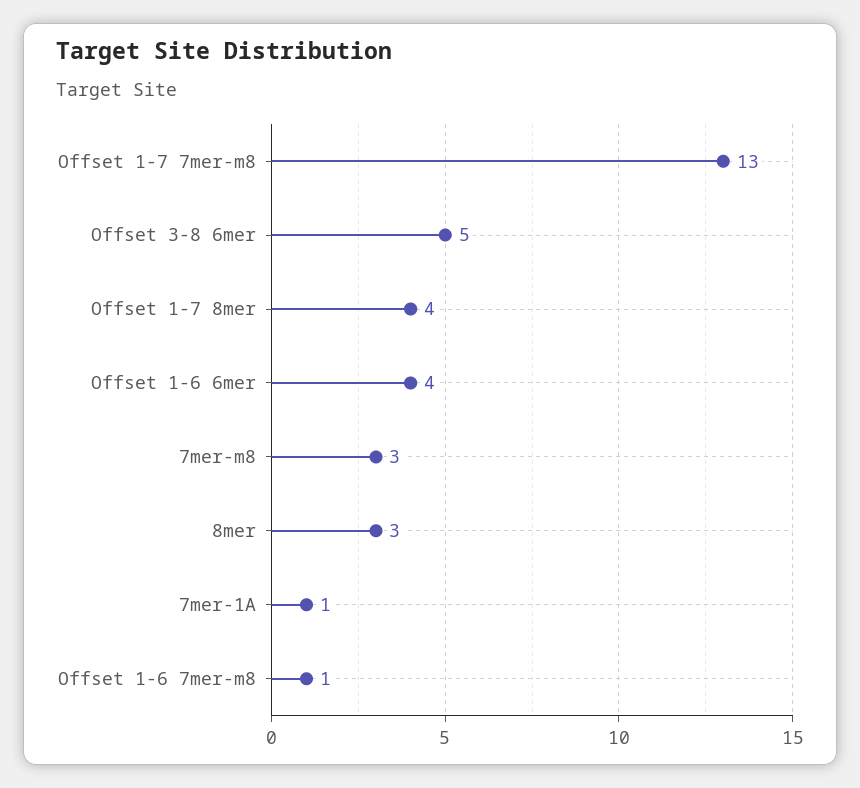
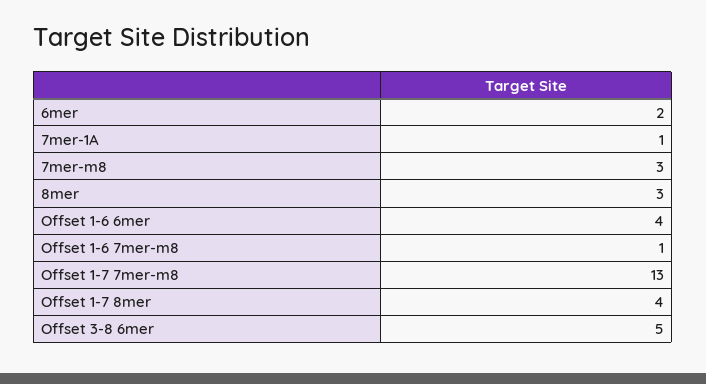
  {
    "Offset 1-7 7mer-m8": 13,
    "Offset 3-8 6mer": 5,
    "Offset 1-7 8mer": 4,
    "Offset 1-6 6mer": 4,
    "7mer-m8": 3,
    "8mer": 3,
    "7mer-1A": 1,
-   "Offset 1-6 7mer-m8": 1
+   "Offset 1-6 7mer-m8": 1,
+   "6mer": 2
  }

